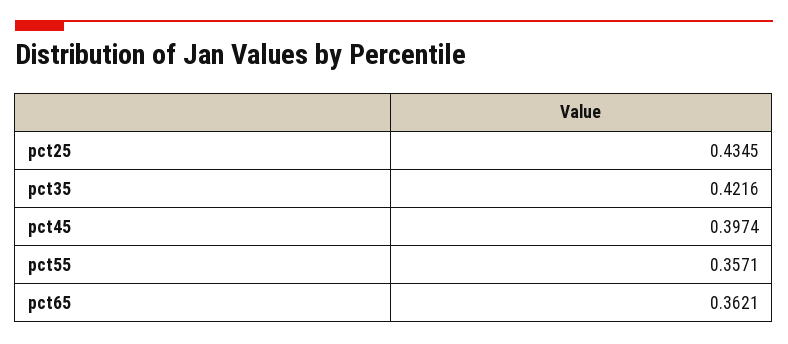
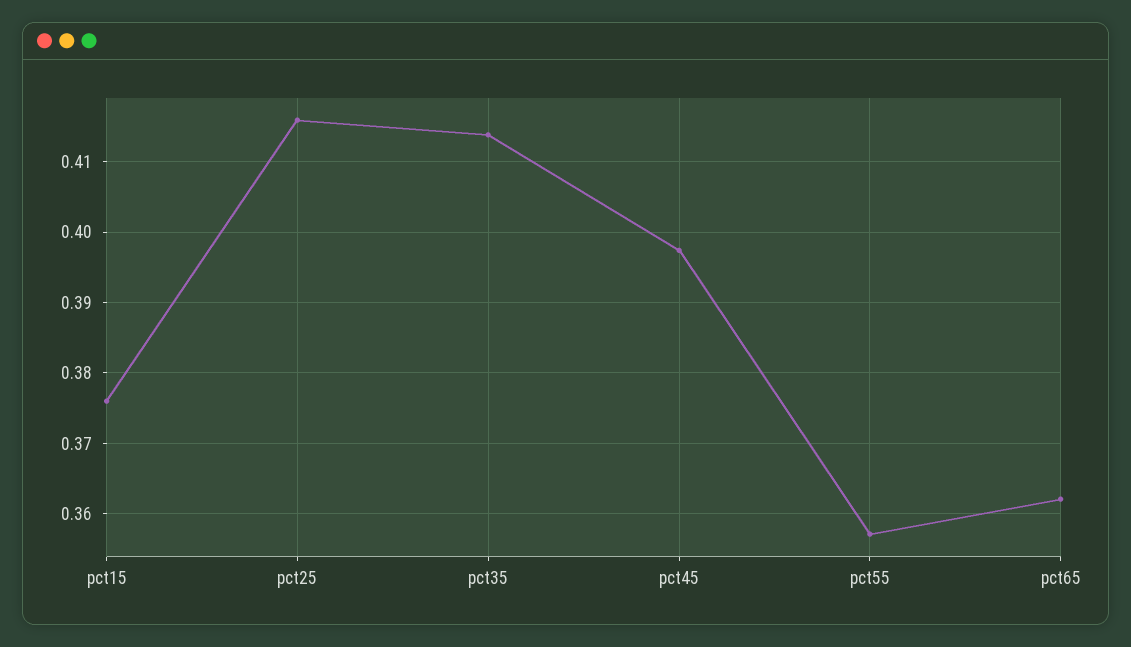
  {
-   "pct25": 0.4345,
+   "pct25": 0.416,
-   "pct35": 0.4216,
+   "pct35": 0.414,
    "pct45": 0.3974,
    "pct55": 0.3571,
-   "pct65": 0.3621
+   "pct65": 0.3621,
+   "pct15": 0.376
  }

